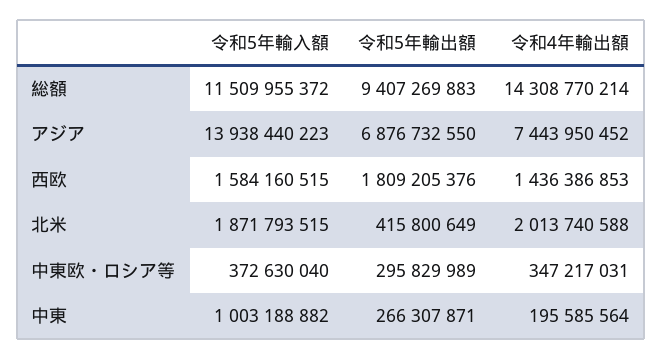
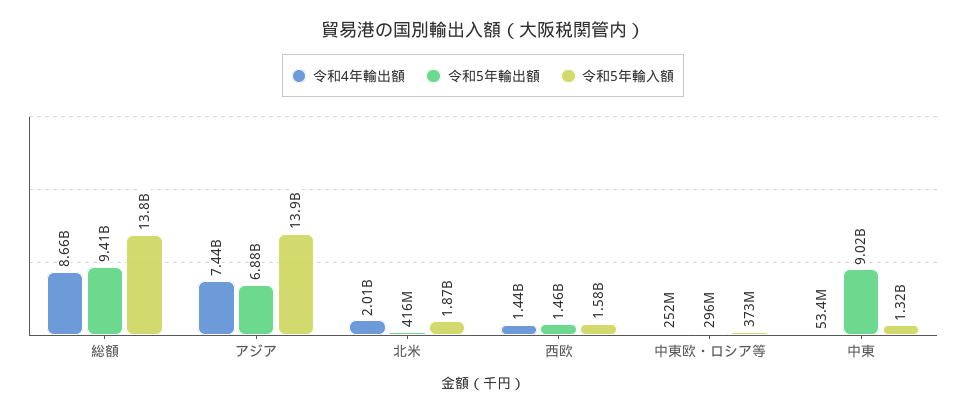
  {
    "令和5年輸入額": {
-     "総額": 11509955372,
+     "総額": 13800000000,
      "アジア": 13938440223,
      "西欧": 1584160515,
      "北米": 1871793515,
      "中東欧・ロシア等": 372630040,
-     "中東": 1003188882
+     "中東": 1320000000
    },
    "令和5年輸出額": {
      "総額": 9407269883,
      "アジア": 6876732550,
-     "西欧": 1809205376,
+     "西欧": 1460000000,
      "北米": 415800649,
      "中東欧・ロシア等": 295829989,
-     "中東": 266307871
+     "中東": 9020000000
    },
    "令和4年輸出額": {
-     "総額": 14308770214,
+     "総額": 8660000000,
      "アジア": 7443950452,
      "西欧": 1436386853,
      "北米": 2013740588,
-     "中東欧・ロシア等": 347217031,
+     "中東欧・ロシア等": 252000000,
-     "中東": 195585564
+     "中東": 53400000
    }
  }

